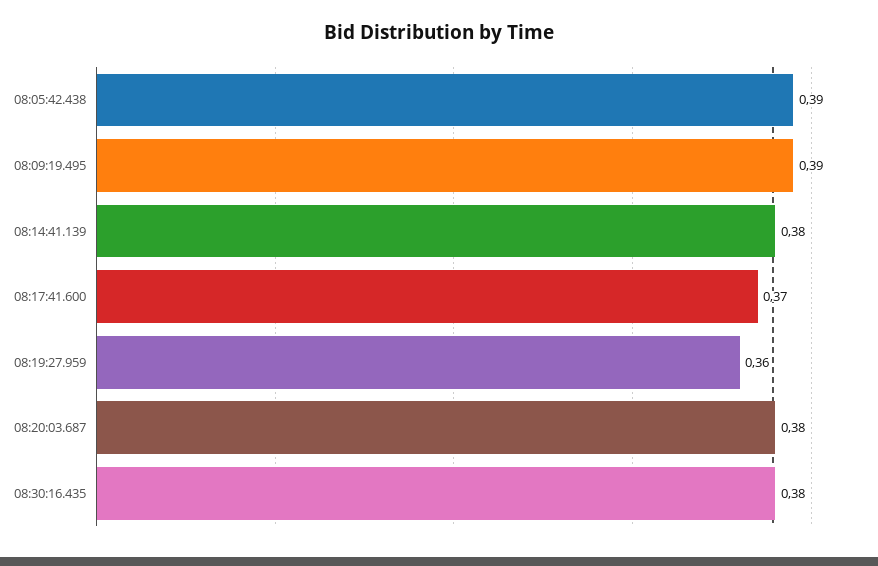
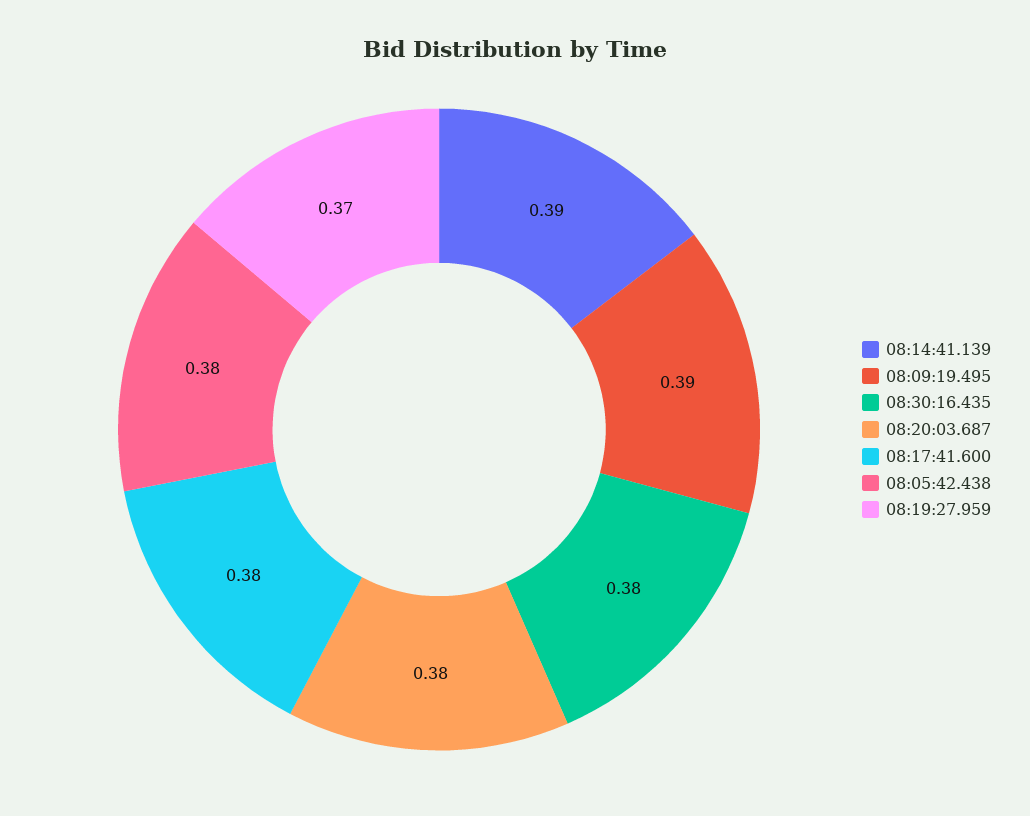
  {
-   "08:05:42.438": 0.39,
+   "08:05:42.438": 0.38,
    "08:09:19.495": 0.39,
-   "08:14:41.139": 0.38,
+   "08:14:41.139": 0.39,
-   "08:17:41.600": 0.37,
+   "08:17:41.600": 0.38,
-   "08:19:27.959": 0.36,
+   "08:19:27.959": 0.37,
    "08:20:03.687": 0.38,
    "08:30:16.435": 0.38
  }

